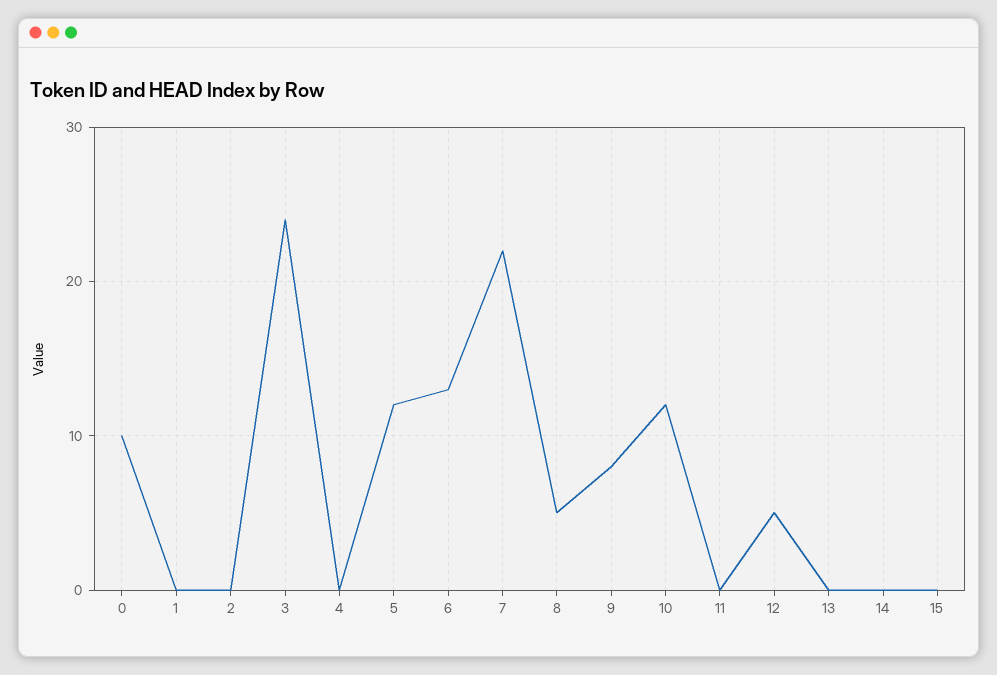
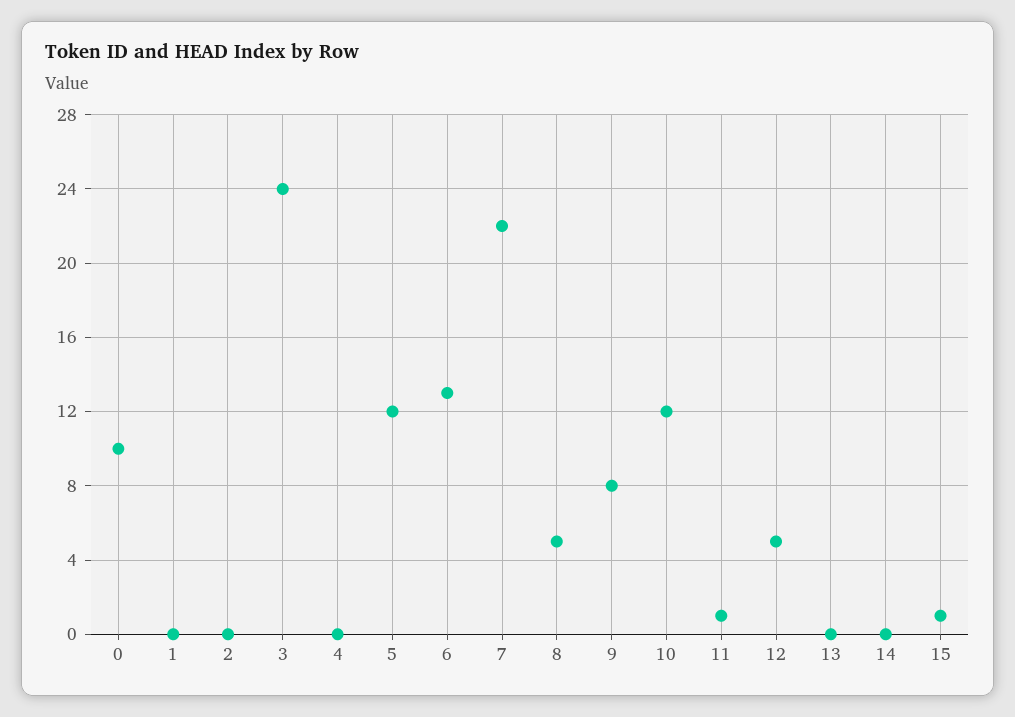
  {
    "0": 10,
    "1": 0,
    "2": 0,
    "3": 24,
    "4": 0,
    "5": 12,
    "6": 13,
    "7": 22,
    "8": 5,
    "9": 8,
    "10": 12,
-   "11": 0,
+   "11": 1,
    "12": 5,
    "13": 0,
    "14": 0,
-   "15": 0
+   "15": 1
  }

